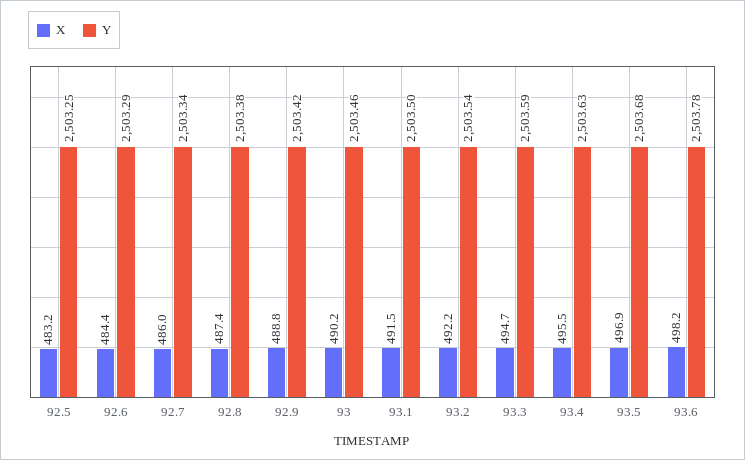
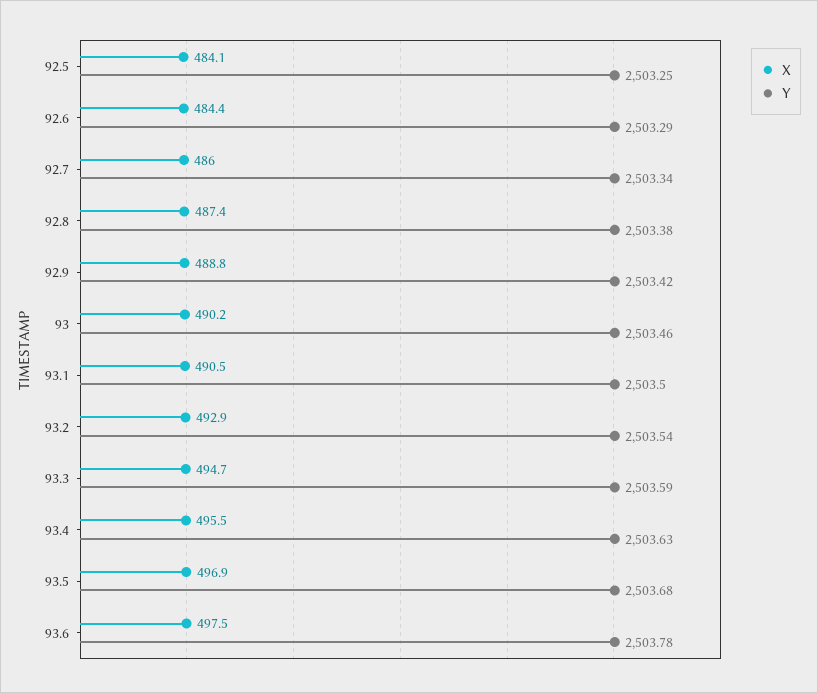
  {
    "X": {
-     "92.5": 483.2,
+     "92.5": 484.1,
      "92.6": 484.4,
      "92.7": 486,
      "92.8": 487.4,
      "92.9": 488.8,
      "93": 490.2,
-     "93.1": 491.5,
+     "93.1": 490.5,
-     "93.2": 492.2,
+     "93.2": 492.9,
      "93.3": 494.7,
      "93.4": 495.5,
      "93.5": 496.9,
-     "93.6": 498.2
+     "93.6": 497.5
    },
    "Y": {
      "92.5": 2503.25,
      "92.6": 2503.29,
      "92.7": 2503.34,
      "92.8": 2503.38,
      "92.9": 2503.42,
      "93": 2503.46,
      "93.1": 2503.5,
      "93.2": 2503.54,
      "93.3": 2503.59,
      "93.4": 2503.63,
      "93.5": 2503.68,
      "93.6": 2503.78
    }
  }

